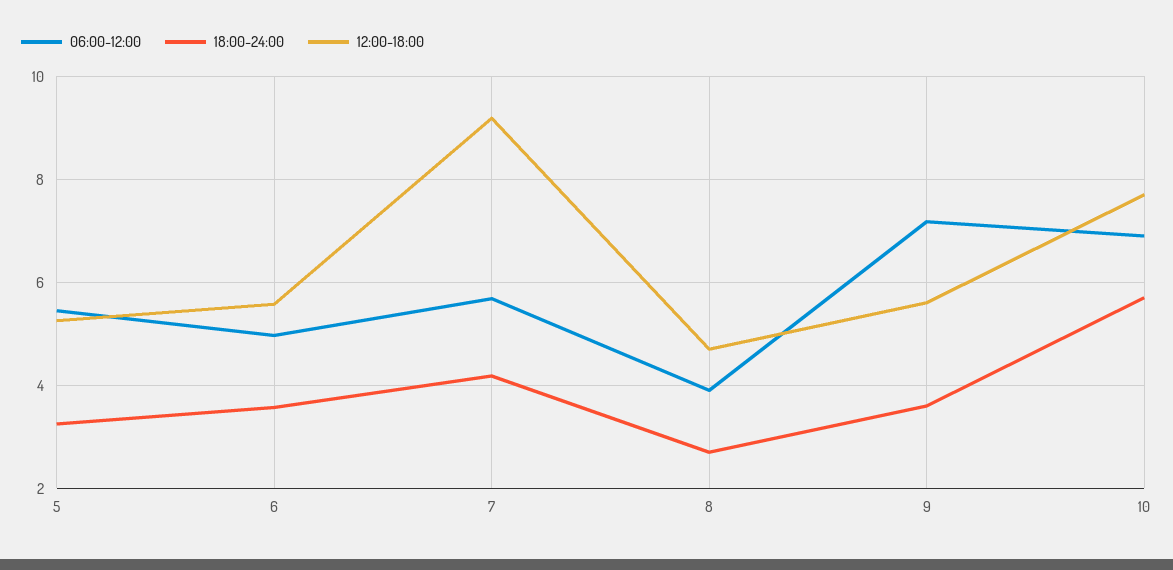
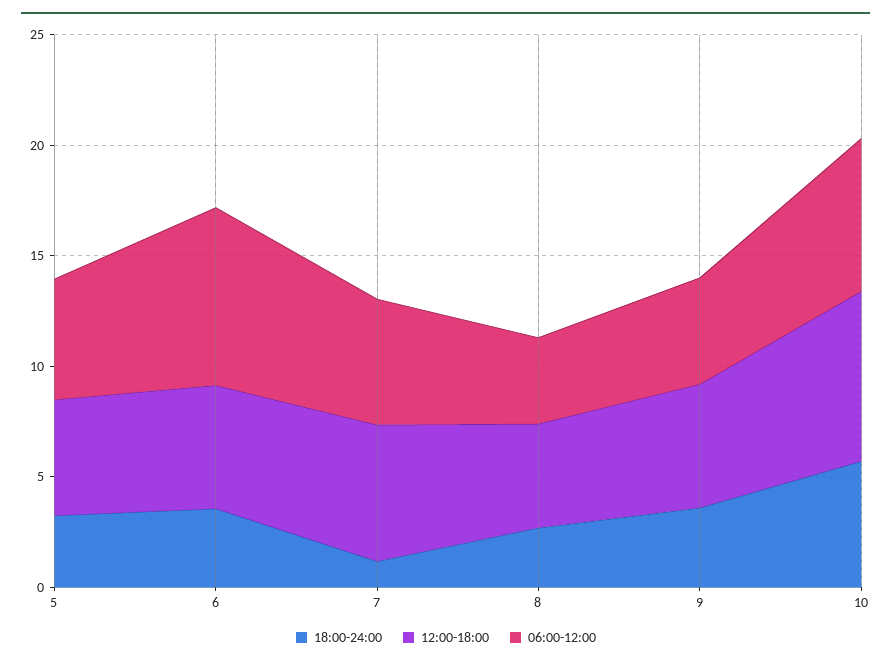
  {
    "06:00-12:00": {
      "5": 5.4,
-     "6": 5,
+     "6": 8,
      "7": 5.6,
      "8": 4,
-     "9": 7.2,
+     "9": 5,
      "10": 7
    },
    "18:00-24:00": {
      "5": 3.2,
      "6": 3.6,
-     "7": 4.2,
+     "7": 1,
      "8": 2.8,
      "9": 3.6,
      "10": 5.8
    },
    "12:00-18:00": {
      "5": 5.2,
      "6": 5.6,
-     "7": 9.2,
+     "7": 6,
      "8": 4.8,
      "9": 5.6,
      "10": 7.8
    }
  }

